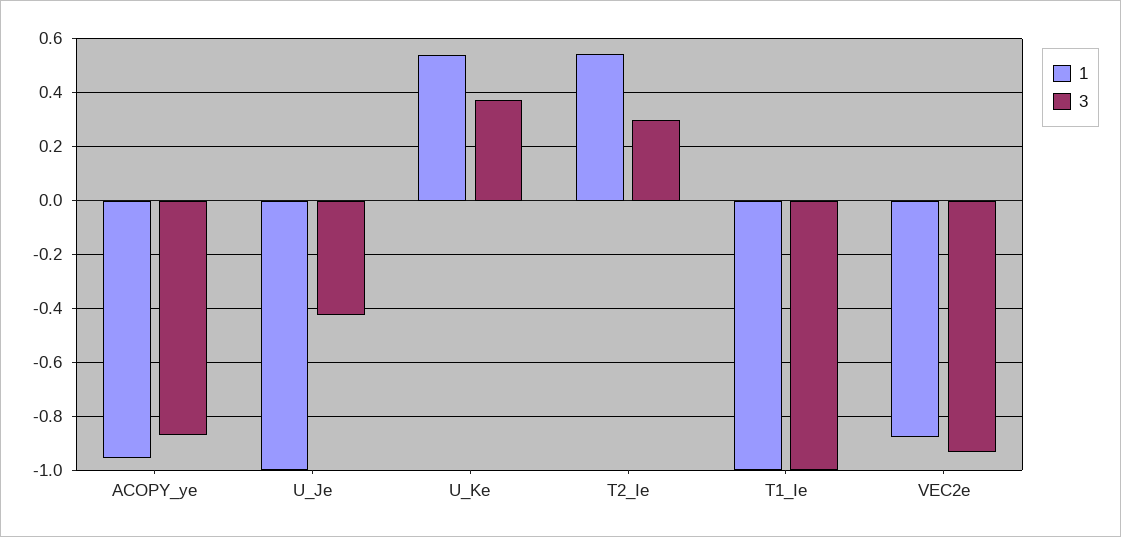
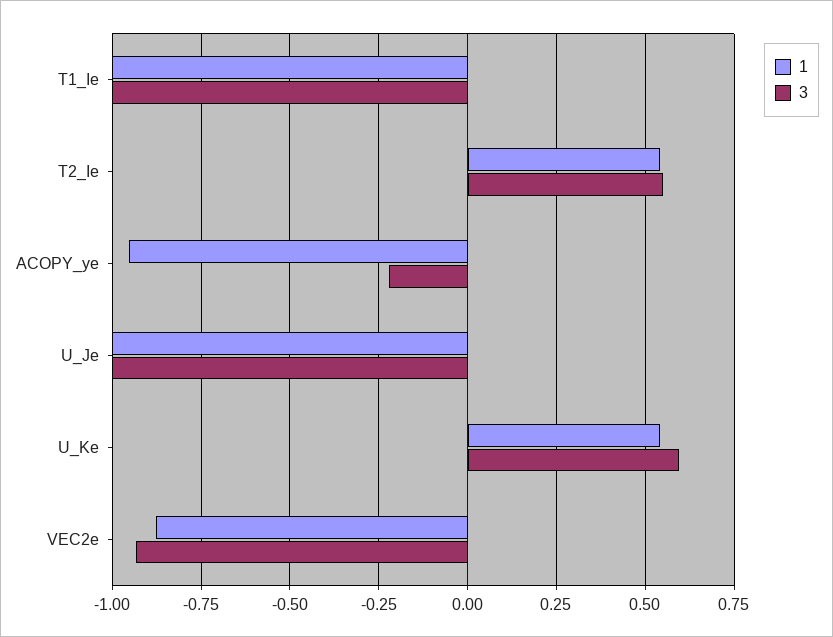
  {
    "1": {
      "ACOPY_ye": -0.95,
      "U_Je": -1,
      "U_Ke": 0.55,
      "T2_Ie": 0.55,
      "T1_Ie": -1,
      "VEC2e": -0.875
    },
    "3": {
-     "ACOPY_ye": -0.875,
+     "ACOPY_ye": -0.225,
-     "U_Je": -0.425,
+     "U_Je": -1,
-     "U_Ke": 0.375,
+     "U_Ke": 0.6,
-     "T2_Ie": 0.3,
+     "T2_Ie": 0.55,
      "T1_Ie": -1,
      "VEC2e": -0.925
    }
  }

